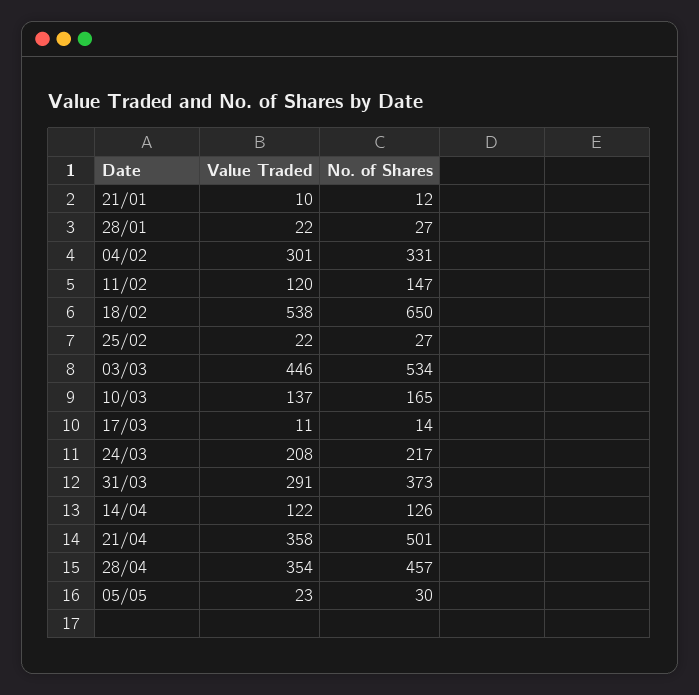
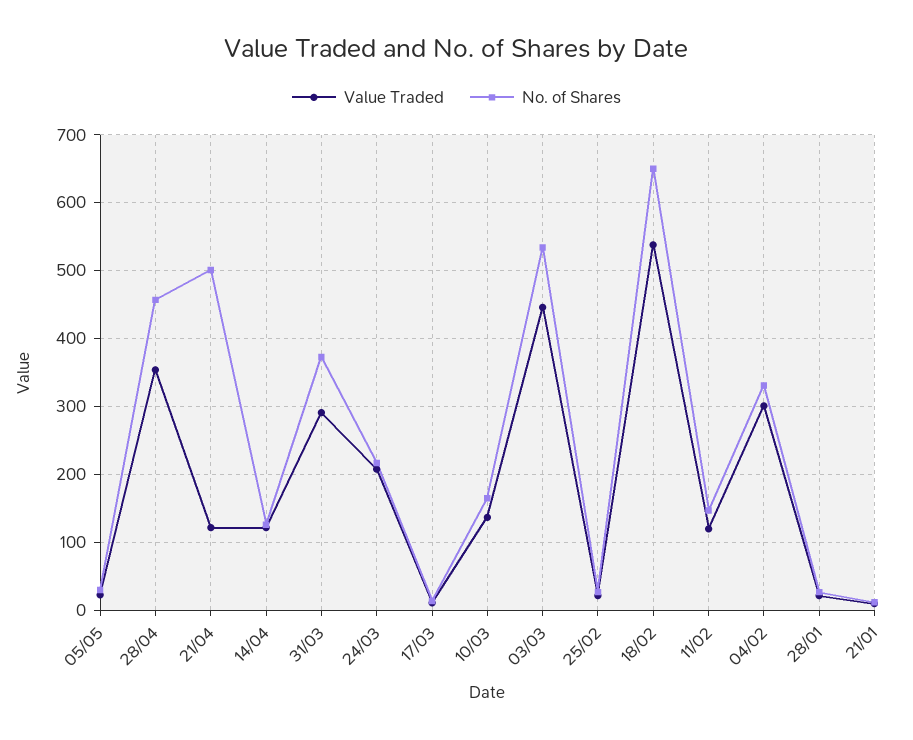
  {
    "Value Traded": {
      "21/01": 10,
      "28/01": 22,
      "04/02": 301,
      "11/02": 120,
      "18/02": 538,
      "25/02": 22,
      "03/03": 446,
      "10/03": 137,
      "17/03": 11,
      "24/03": 208,
      "31/03": 291,
      "14/04": 122,
-     "21/04": 358,
+     "21/04": 120,
      "28/04": 354,
      "05/05": 23
    },
    "No. of Shares": {
      "21/01": 12,
      "28/01": 27,
      "04/02": 331,
      "11/02": 147,
      "18/02": 650,
      "25/02": 27,
      "03/03": 534,
      "10/03": 165,
      "17/03": 14,
      "24/03": 217,
      "31/03": 373,
      "14/04": 126,
      "21/04": 501,
      "28/04": 457,
      "05/05": 30
    }
  }

